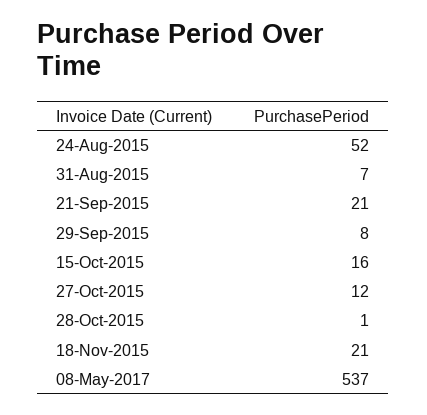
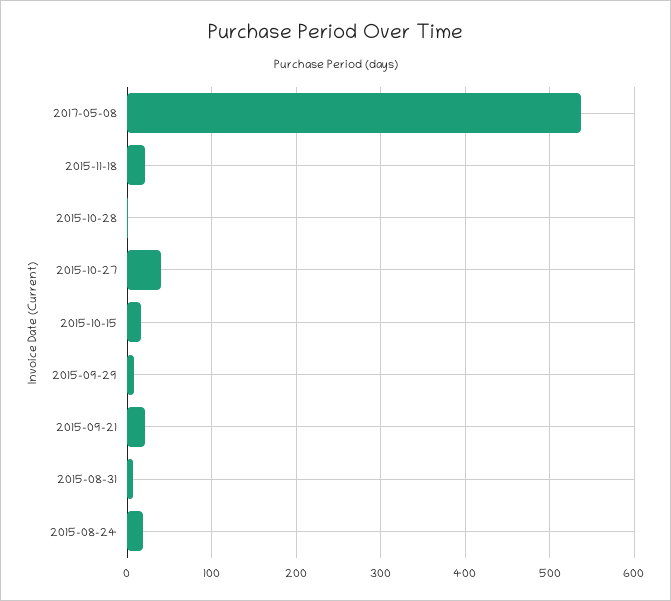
  {
-   "24-Aug-2015": 52,
+   "24-Aug-2015": 20,
    "31-Aug-2015": 7,
    "21-Sep-2015": 21,
    "29-Sep-2015": 8,
    "15-Oct-2015": 16,
-   "27-Oct-2015": 12,
+   "27-Oct-2015": 40,
    "28-Oct-2015": 1,
    "18-Nov-2015": 21,
    "08-May-2017": 537
  }

